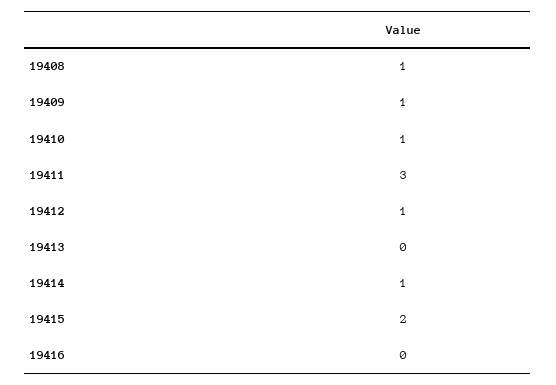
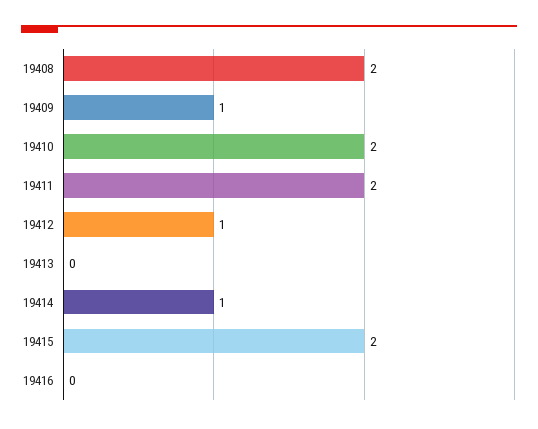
  {
-   "19408": 1,
+   "19408": 2,
    "19409": 1,
-   "19410": 1,
+   "19410": 2,
-   "19411": 3,
+   "19411": 2,
    "19412": 1,
    "19413": 0,
    "19414": 1,
    "19415": 2,
    "19416": 0
  }

